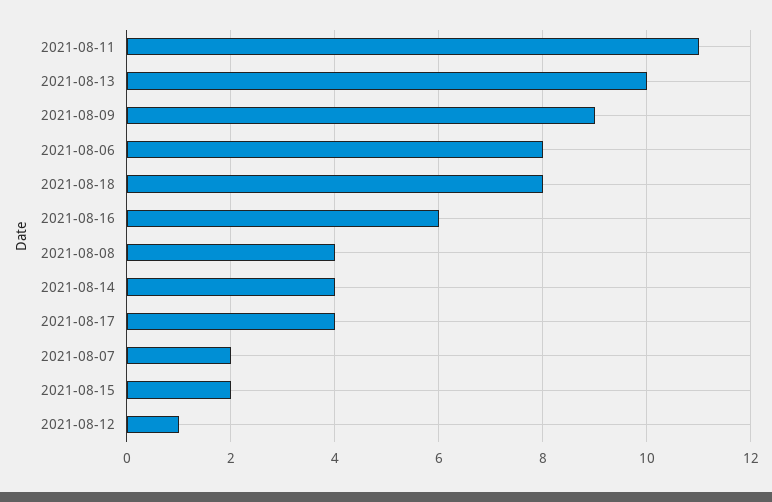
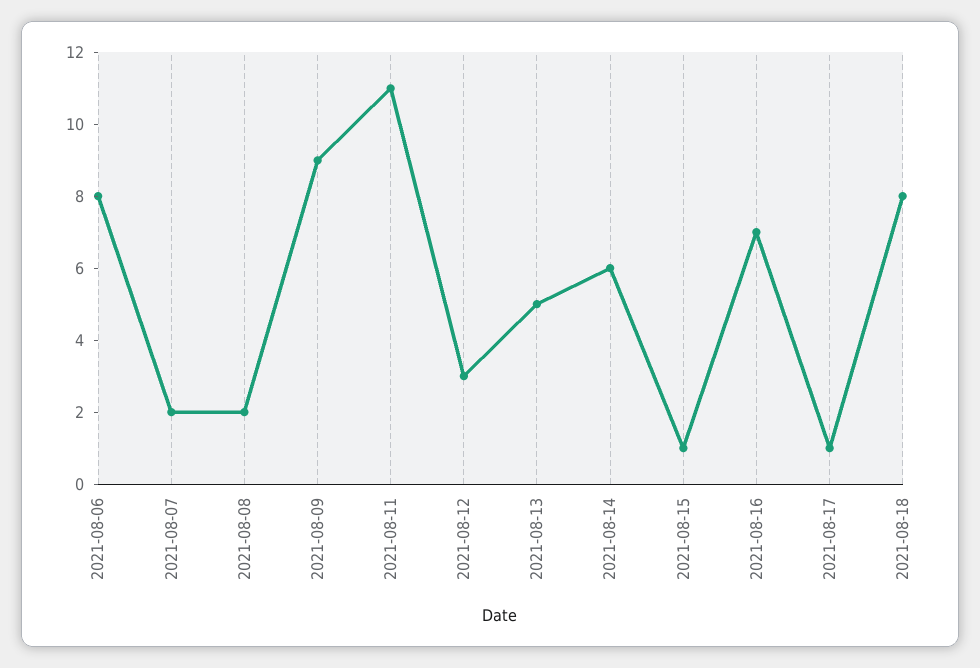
  {
    "2021-08-11": 11,
-   "2021-08-13": 10,
+   "2021-08-13": 5,
    "2021-08-09": 9,
    "2021-08-06": 8,
    "2021-08-18": 8,
-   "2021-08-16": 6,
+   "2021-08-16": 7,
-   "2021-08-08": 4,
+   "2021-08-08": 2,
-   "2021-08-14": 4,
+   "2021-08-14": 6,
-   "2021-08-17": 4,
+   "2021-08-17": 1,
    "2021-08-07": 2,
-   "2021-08-15": 2,
+   "2021-08-15": 1,
-   "2021-08-12": 1
+   "2021-08-12": 3
  }

